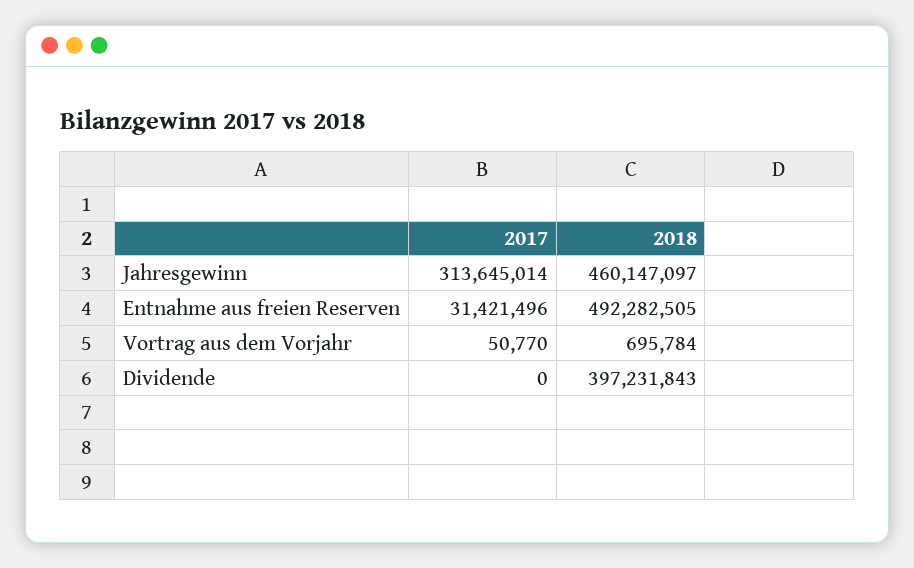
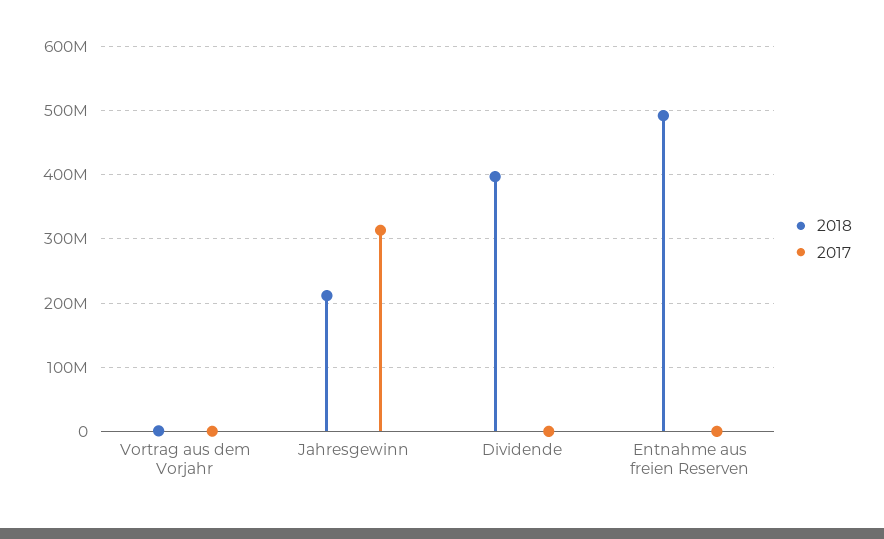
  {
    "2017": {
      "Jahresgewinn": 313645014,
-     "Entnahme aus freien Reserven": 31421496,
+     "Entnahme aus freien Reserven": 0,
      "Vortrag aus dem Vorjahr": 50770,
      "Dividende": 0
    },
    "2018": {
-     "Jahresgewinn": 460147097,
+     "Jahresgewinn": 210000000,
      "Entnahme aus freien Reserven": 492282505,
      "Vortrag aus dem Vorjahr": 695784,
      "Dividende": 397231843
    }
  }

